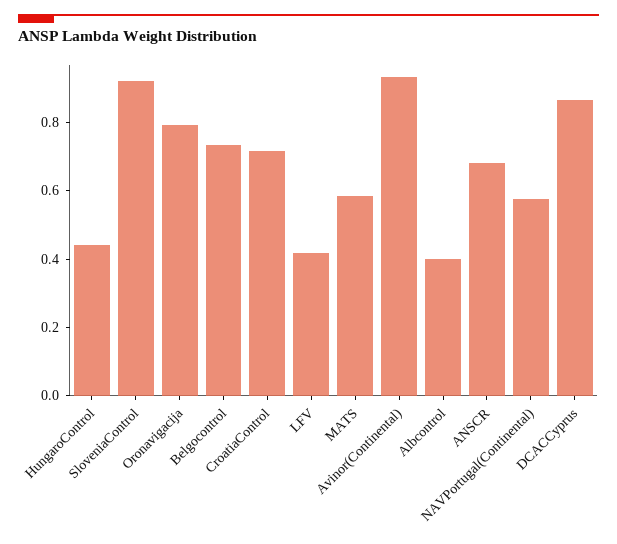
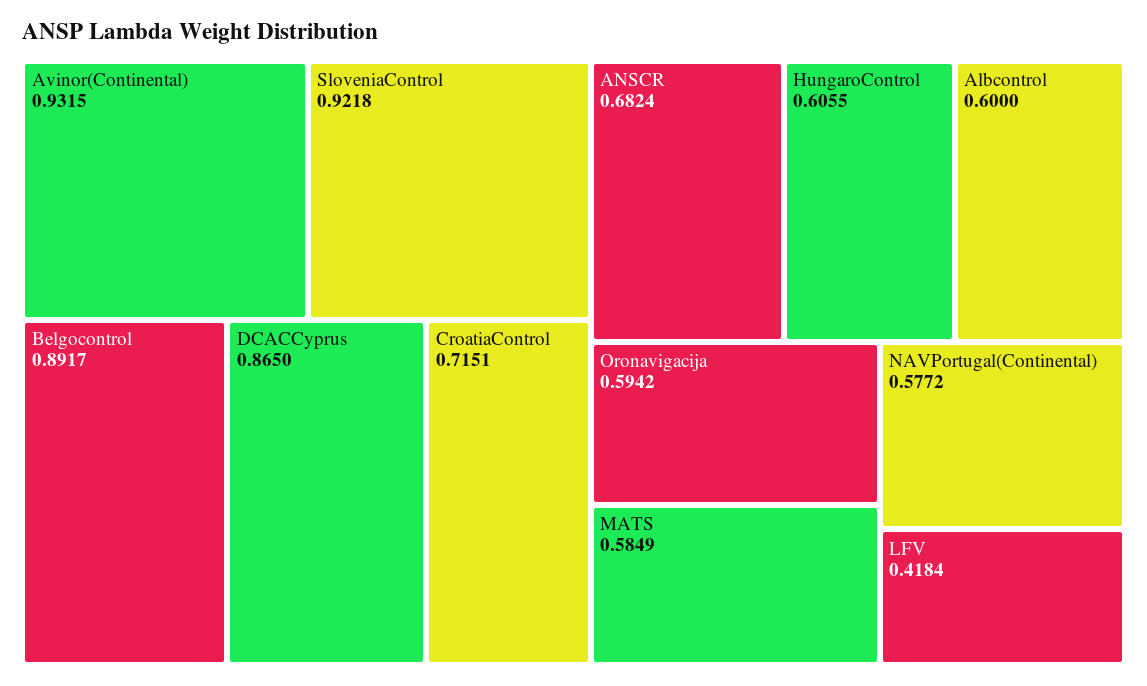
  {
-   "HungaroControl": 0.45,
+   "HungaroControl": 0.6055,
    "SloveniaControl": 0.9218,
-   "Oronavigacija": 0.8,
+   "Oronavigacija": 0.5942,
-   "Belgocontrol": 0.75,
+   "Belgocontrol": 0.8917,
    "CroatiaControl": 0.7151,
    "LFV": 0.4184,
    "MATS": 0.5849,
    "Avinor(Continental)": 0.9315,
-   "Albcontrol": 0.4,
+   "Albcontrol": 0.6,
    "ANSCR": 0.6824,
    "NAVPortugal(Continental)": 0.5772,
    "DCACCyprus": 0.865
  }

